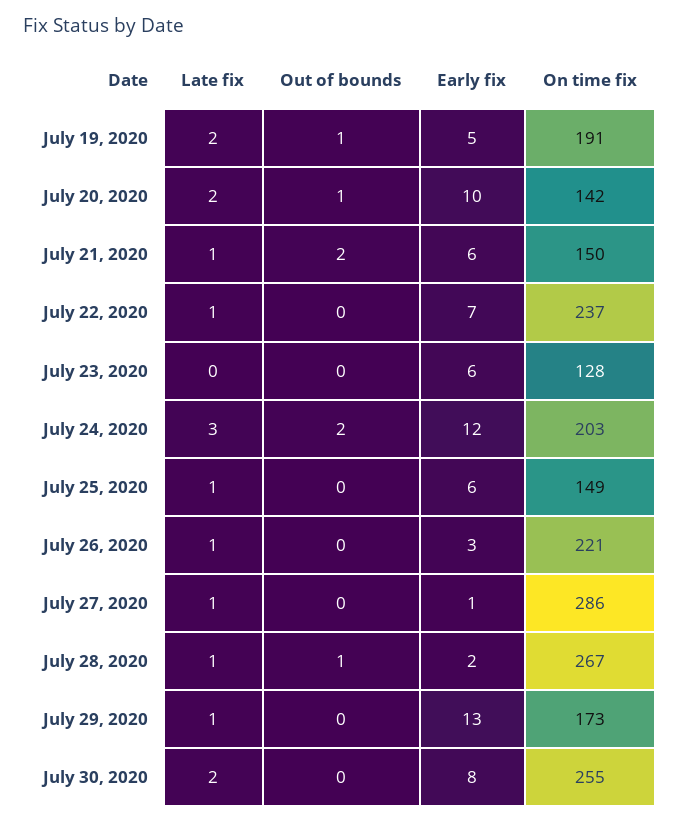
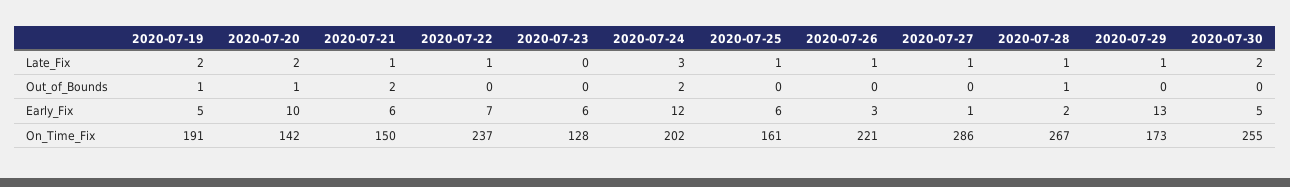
  {
    "Late fix": {
      "July 19, 2020": 2,
      "July 20, 2020": 2,
      "July 21, 2020": 1,
      "July 22, 2020": 1,
      "July 23, 2020": 0,
      "July 24, 2020": 3,
      "July 25, 2020": 1,
      "July 26, 2020": 1,
      "July 27, 2020": 1,
      "July 28, 2020": 1,
      "July 29, 2020": 1,
      "July 30, 2020": 2
    },
    "Out of bounds": {
      "July 19, 2020": 1,
      "July 20, 2020": 1,
      "July 21, 2020": 2,
      "July 22, 2020": 0,
      "July 23, 2020": 0,
      "July 24, 2020": 2,
      "July 25, 2020": 0,
      "July 26, 2020": 0,
      "July 27, 2020": 0,
      "July 28, 2020": 1,
      "July 29, 2020": 0,
      "July 30, 2020": 0
    },
    "Early fix": {
      "July 19, 2020": 5,
      "July 20, 2020": 10,
      "July 21, 2020": 6,
      "July 22, 2020": 7,
      "July 23, 2020": 6,
      "July 24, 2020": 12,
      "July 25, 2020": 6,
      "July 26, 2020": 3,
      "July 27, 2020": 1,
      "July 28, 2020": 2,
      "July 29, 2020": 13,
-     "July 30, 2020": 8
+     "July 30, 2020": 5
    },
    "On time fix": {
      "July 19, 2020": 191,
      "July 20, 2020": 142,
      "July 21, 2020": 150,
      "July 22, 2020": 237,
      "July 23, 2020": 128,
-     "July 24, 2020": 203,
+     "July 24, 2020": 202,
-     "July 25, 2020": 149,
+     "July 25, 2020": 161,
      "July 26, 2020": 221,
      "July 27, 2020": 286,
      "July 28, 2020": 267,
      "July 29, 2020": 173,
      "July 30, 2020": 255
    }
  }

